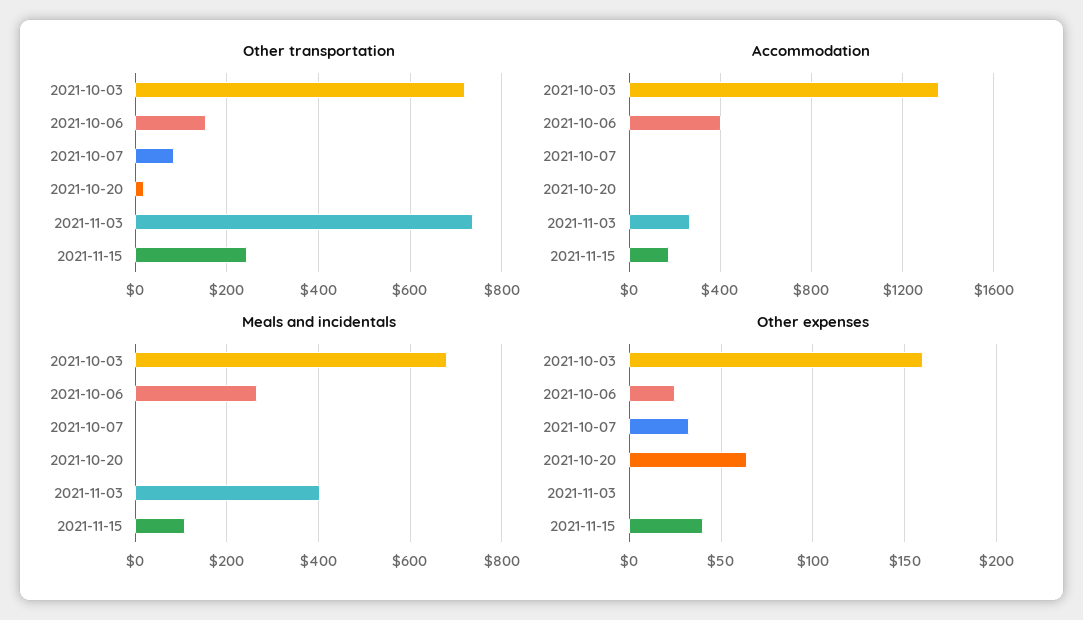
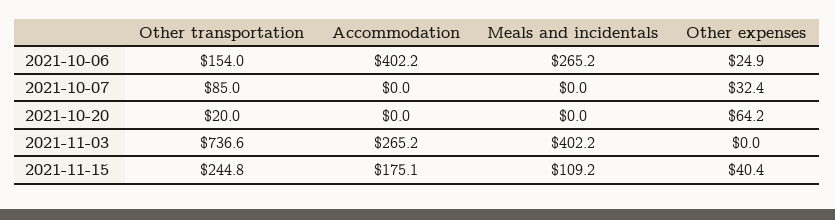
  {
    "Other transportation": {
-     "2021-10-03": 720,
      "2021-10-06": 154,
      "2021-10-07": 85,
      "2021-10-20": 20,
      "2021-11-03": 736.6,
      "2021-11-15": 244.8
    },
    "Accommodation": {
-     "2021-10-03": 1350,
      "2021-10-06": 402.2,
      "2021-10-07": 0,
      "2021-10-20": 0,
      "2021-11-03": 265.2,
      "2021-11-15": 175.1
    },
    "Meals and incidentals": {
-     "2021-10-03": 680,
      "2021-10-06": 265.2,
      "2021-10-07": 0,
      "2021-10-20": 0,
      "2021-11-03": 402.2,
      "2021-11-15": 109.2
    },
    "Other expenses": {
-     "2021-10-03": 160,
      "2021-10-06": 24.9,
      "2021-10-07": 32.4,
      "2021-10-20": 64.2,
      "2021-11-03": 0,
      "2021-11-15": 40.4
    }
  }

